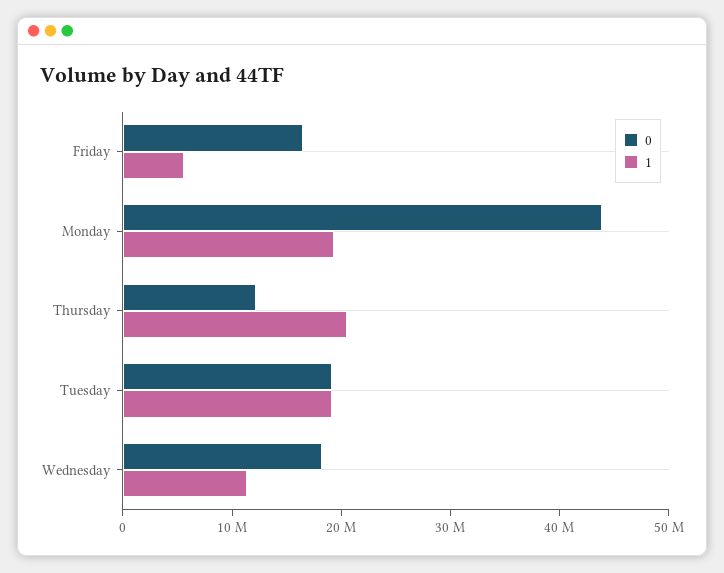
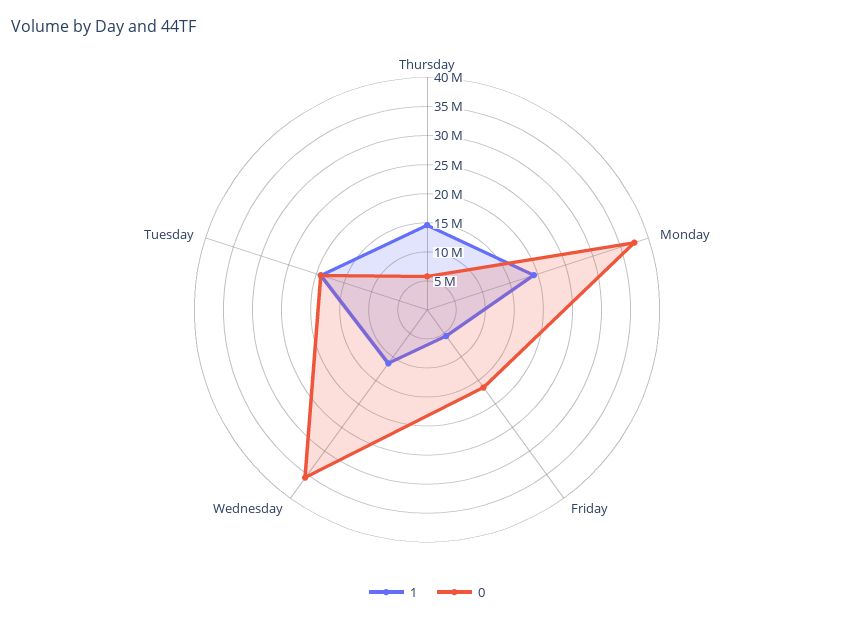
  {
    "0": {
      "Friday": 16000000,
-     "Monday": 44000000,
+     "Monday": 37500000,
-     "Thursday": 12000000,
+     "Thursday": 5000000,
      "Tuesday": 20000000,
-     "Wednesday": 18000000
+     "Wednesday": 35000000
    },
    "1": {
      "Friday": 6000000,
      "Monday": 20000000,
-     "Thursday": 20000000,
+     "Thursday": 15000000,
      "Tuesday": 20000000,
      "Wednesday": 12000000
    }
  }

